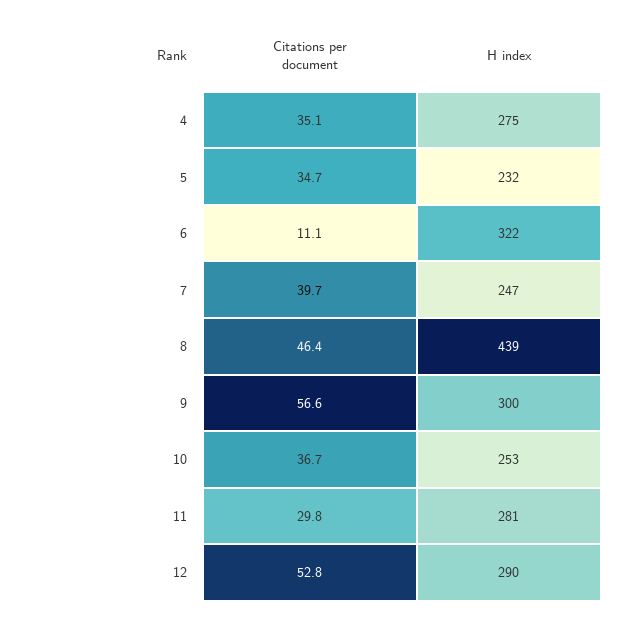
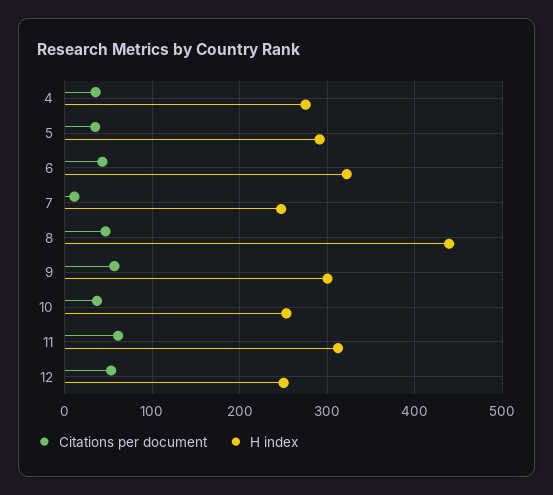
  {
    "Citations per document": {
      "4": 35.1,
      "5": 34.7,
-     "6": 11.1,
+     "6": 40,
-     "7": 39.7,
+     "7": 10,
      "8": 46.4,
      "9": 56.6,
      "10": 36.7,
-     "11": 29.8,
+     "11": 60,
      "12": 52.8
    },
    "H index": {
      "4": 275,
-     "5": 232,
+     "5": 290,
      "6": 322,
      "7": 247,
      "8": 439,
      "9": 300,
      "10": 253,
-     "11": 281,
+     "11": 310,
-     "12": 290
+     "12": 250
    }
  }

